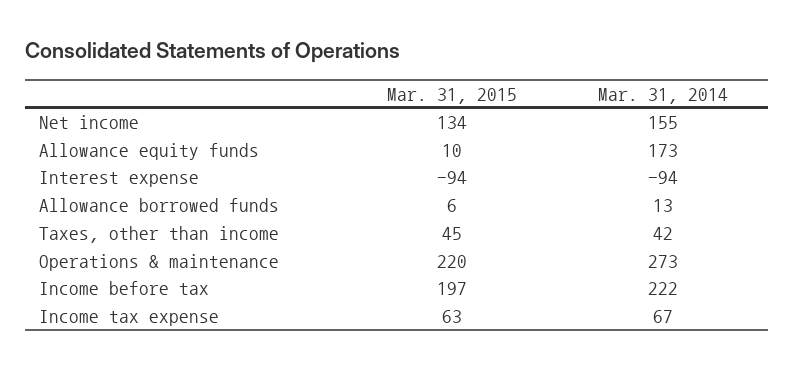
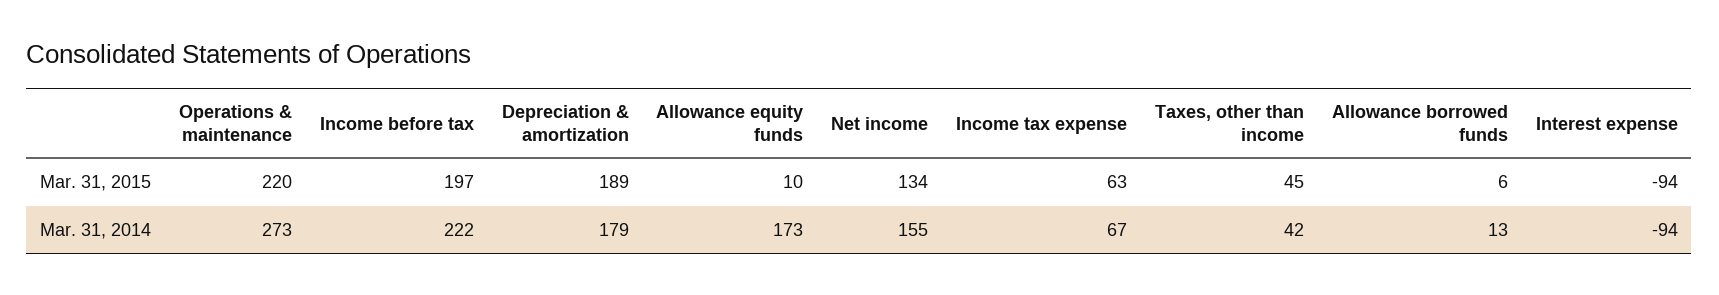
  {
    "Mar. 31, 2015": {
      "Net income": 134,
      "Allowance equity funds": 10,
      "Interest expense": -94,
      "Allowance borrowed funds": 6,
      "Taxes, other than income": 45,
      "Operations & maintenance": 220,
      "Income before tax": 197,
-     "Income tax expense": 63
+     "Income tax expense": 63,
+     "Depreciation & amortization": 189
    },
    "Mar. 31, 2014": {
      "Net income": 155,
      "Allowance equity funds": 173,
      "Interest expense": -94,
      "Allowance borrowed funds": 13,
      "Taxes, other than income": 42,
      "Operations & maintenance": 273,
      "Income before tax": 222,
-     "Income tax expense": 67
+     "Income tax expense": 67,
+     "Depreciation & amortization": 179
    }
  }

